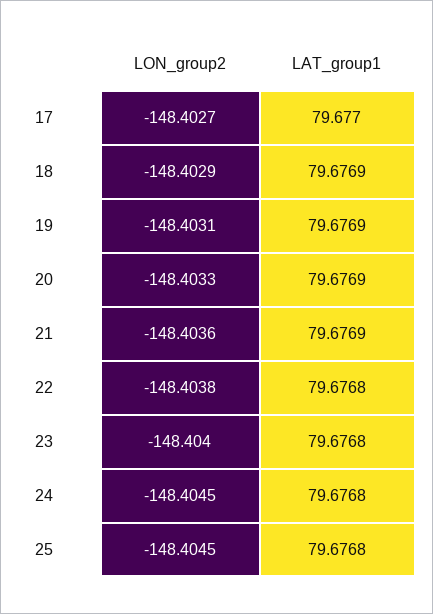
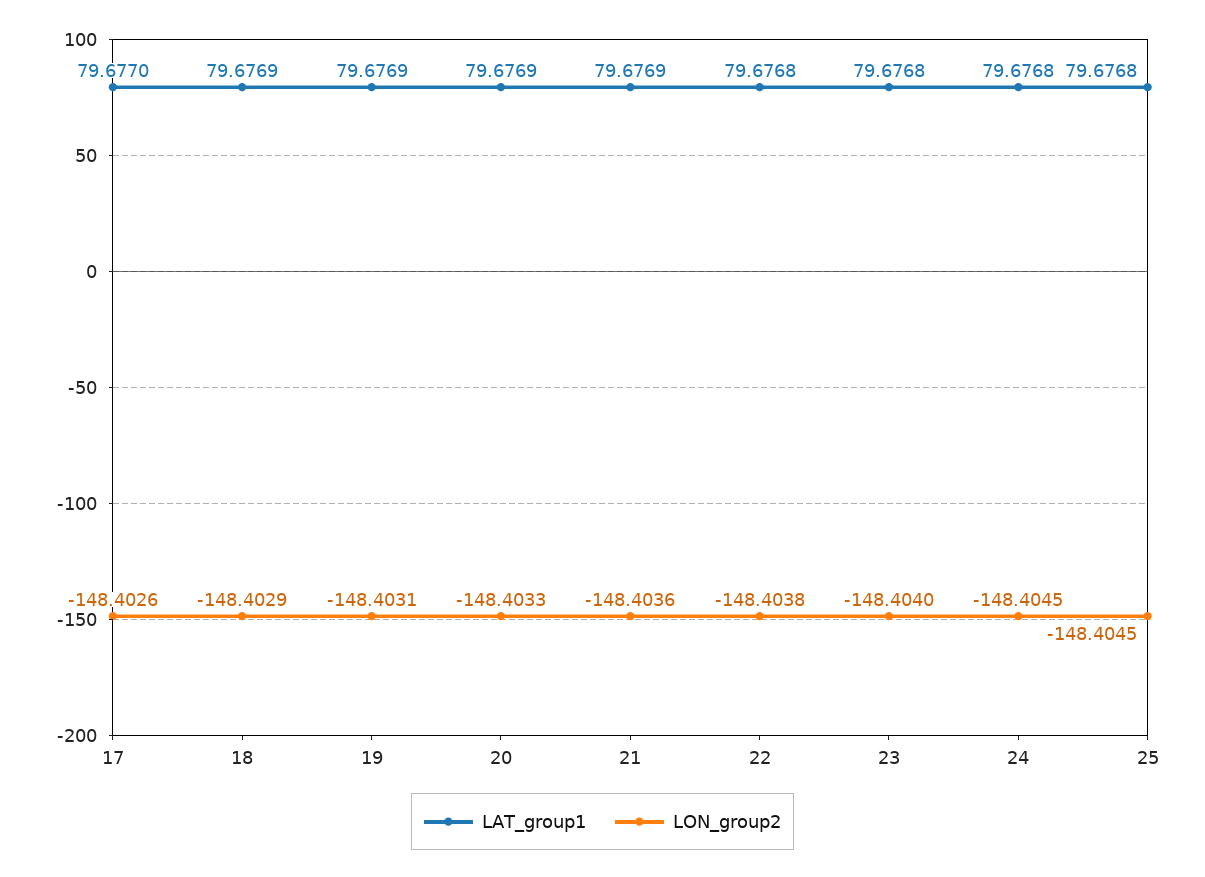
  {
    "LON_group2": {
-     "17": -148.4027,
+     "17": -148.4026,
      "18": -148.4029,
      "19": -148.4031,
      "20": -148.4033,
      "21": -148.4036,
      "22": -148.4038,
      "23": -148.404,
      "24": -148.4045,
      "25": -148.4045
    },
    "LAT_group1": {
      "17": 79.677,
      "18": 79.6769,
      "19": 79.6769,
      "20": 79.6769,
      "21": 79.6769,
      "22": 79.6768,
      "23": 79.6768,
      "24": 79.6768,
      "25": 79.6768
    }
  }

